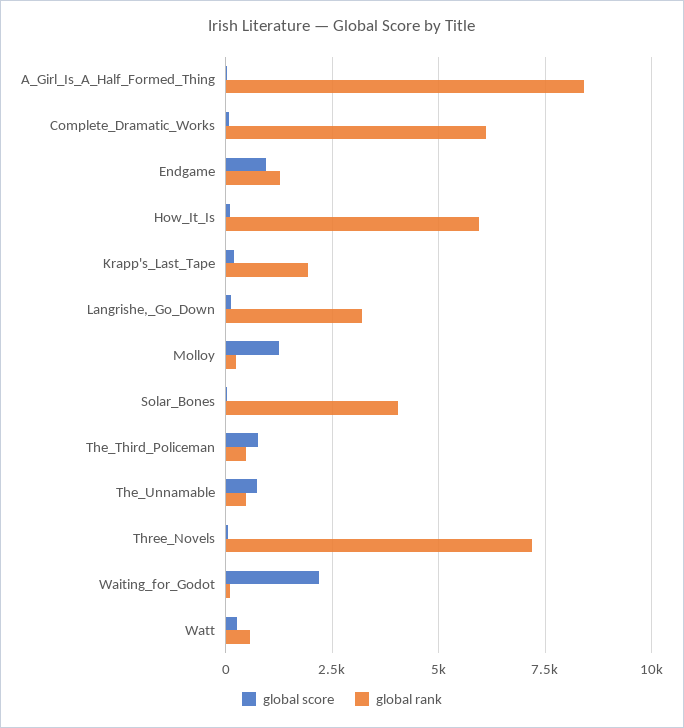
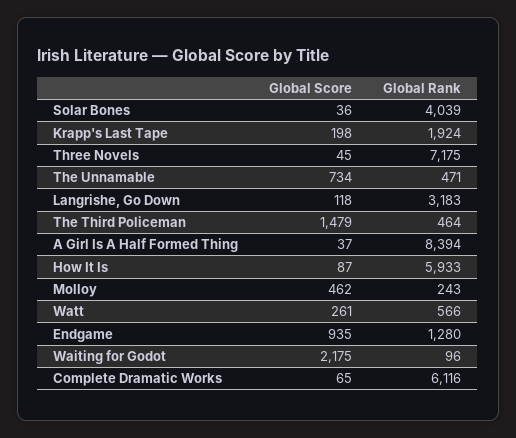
  {
    "global score": {
      "A_Girl_Is_A_Half_Formed_Thing": 37,
      "Complete_Dramatic_Works": 65,
      "Endgame": 935,
      "How_It_Is": 87,
      "Krapp's_Last_Tape": 198,
      "Langrishe,_Go_Down": 118,
-     "Molloy": 1250,
+     "Molloy": 462,
      "Solar_Bones": 36,
-     "The_Third_Policeman": 750,
+     "The_Third_Policeman": 1479,
      "The_Unnamable": 734,
      "Three_Novels": 45,
      "Waiting_for_Godot": 2175,
      "Watt": 261
    },
    "global rank": {
      "A_Girl_Is_A_Half_Formed_Thing": 8394,
      "Complete_Dramatic_Works": 6116,
      "Endgame": 1280,
      "How_It_Is": 5933,
      "Krapp's_Last_Tape": 1924,
      "Langrishe,_Go_Down": 3183,
      "Molloy": 243,
      "Solar_Bones": 4039,
      "The_Third_Policeman": 464,
      "The_Unnamable": 471,
      "Three_Novels": 7175,
      "Waiting_for_Godot": 96,
      "Watt": 566
    }
  }

